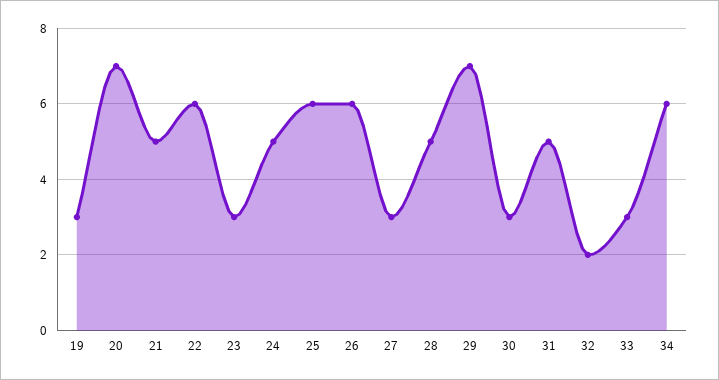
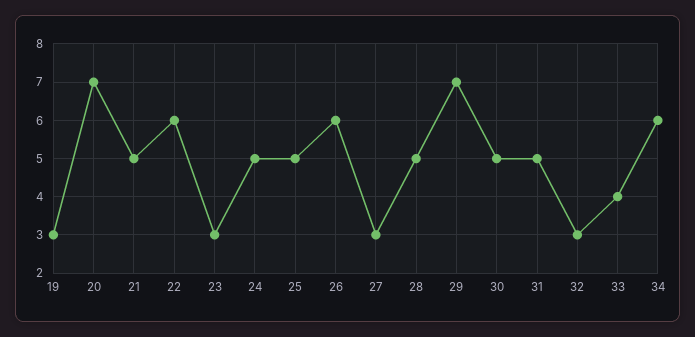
  {
    "19": 3,
    "20": 7,
    "21": 5,
    "22": 6,
    "23": 3,
    "24": 5,
-   "25": 6,
+   "25": 5,
    "26": 6,
    "27": 3,
    "28": 5,
    "29": 7,
-   "30": 3,
+   "30": 5,
    "31": 5,
-   "32": 2,
+   "32": 3,
-   "33": 3,
+   "33": 4,
    "34": 6
  }

